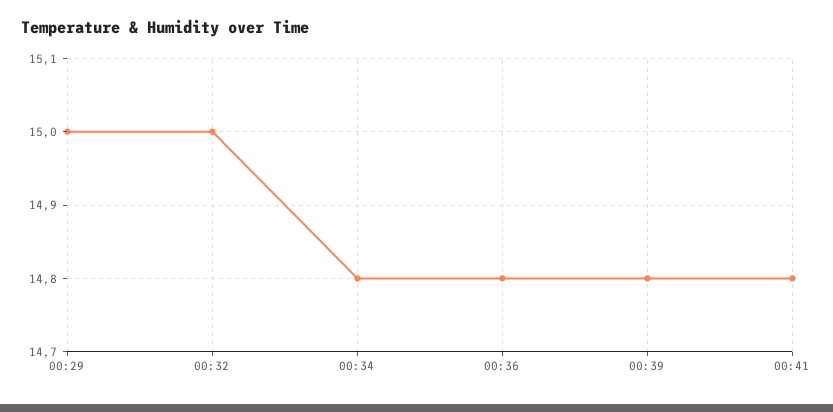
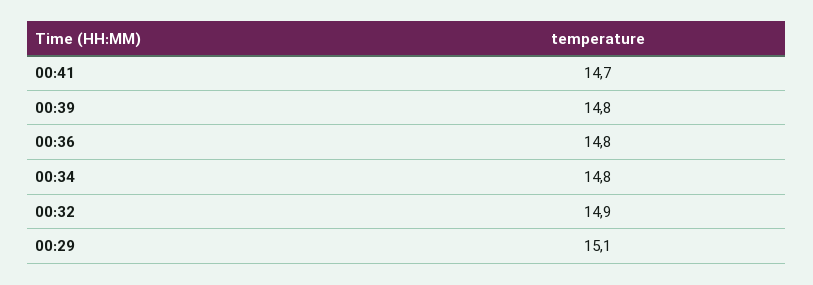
  {
-   "00:29": 15,
+   "00:29": 15.1,
-   "00:32": 15,
+   "00:32": 14.9,
    "00:34": 14.8,
    "00:36": 14.8,
    "00:39": 14.8,
-   "00:41": 14.8
+   "00:41": 14.7
  }

